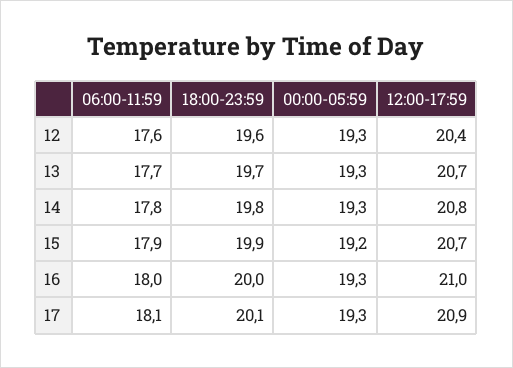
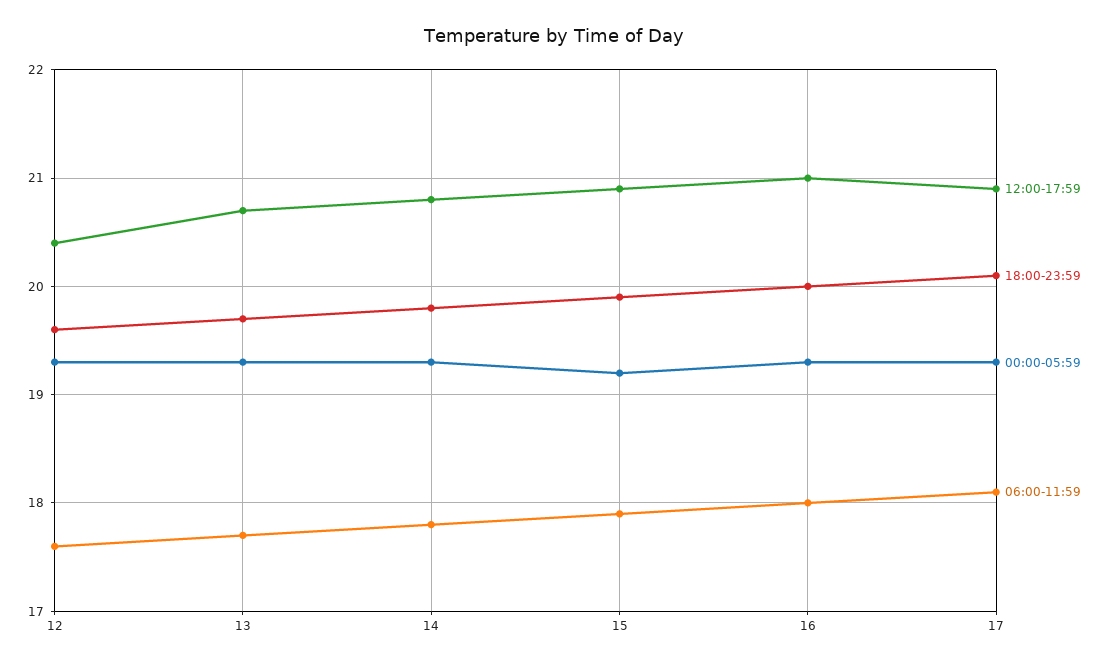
  {
    "06:00-11:59": {
      "12": 17.6,
      "13": 17.7,
      "14": 17.8,
      "15": 17.9,
      "16": 18,
      "17": 18.1
    },
    "18:00-23:59": {
      "12": 19.6,
      "13": 19.7,
      "14": 19.8,
      "15": 19.9,
      "16": 20,
      "17": 20.1
    },
    "00:00-05:59": {
      "12": 19.3,
      "13": 19.3,
      "14": 19.3,
      "15": 19.2,
      "16": 19.3,
      "17": 19.3
    },
    "12:00-17:59": {
      "12": 20.4,
      "13": 20.7,
      "14": 20.8,
-     "15": 20.7,
+     "15": 20.9,
      "16": 21,
      "17": 20.9
    }
  }

